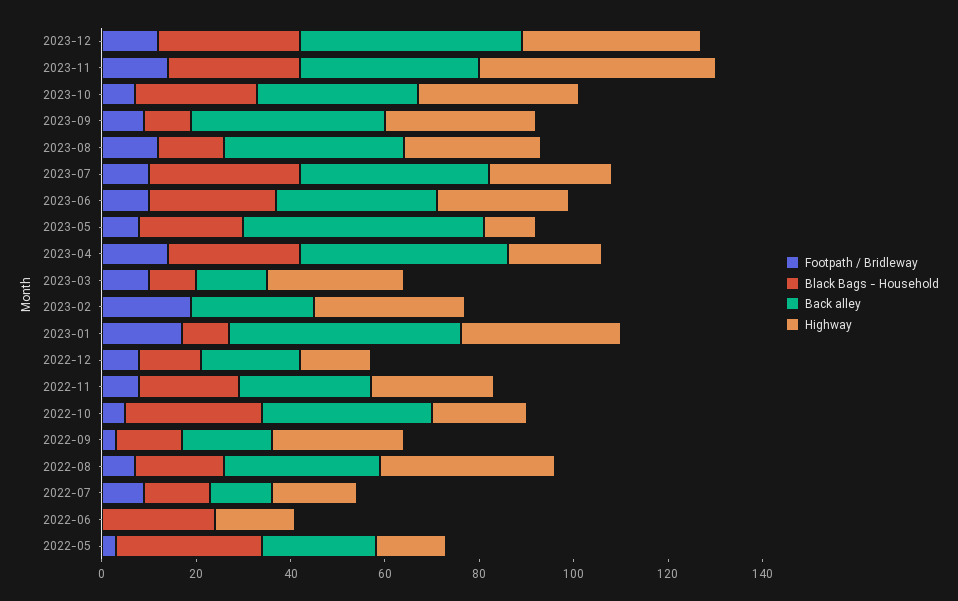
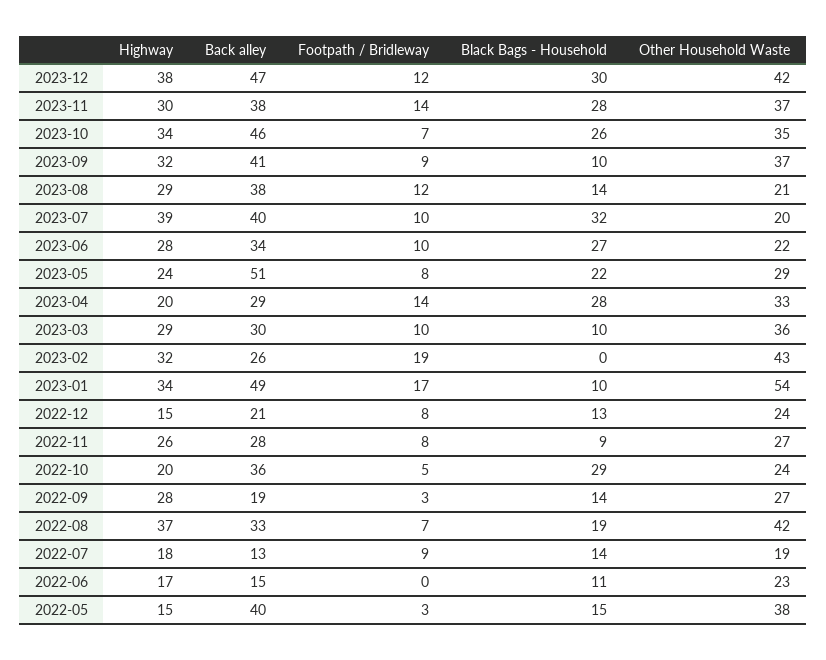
  {
    "Footpath / Bridleway": {
      "2023-12": 12,
      "2023-11": 14,
      "2023-10": 7,
      "2023-09": 9,
      "2023-08": 12,
      "2023-07": 10,
      "2023-06": 10,
      "2023-05": 8,
      "2023-04": 14,
      "2023-03": 10,
      "2023-02": 19,
      "2023-01": 17,
      "2022-12": 8,
      "2022-11": 8,
      "2022-10": 5,
      "2022-09": 3,
      "2022-08": 7,
      "2022-07": 9,
      "2022-06": 0,
      "2022-05": 3
    },
    "Black Bags - Household": {
      "2023-12": 30,
      "2023-11": 28,
      "2023-10": 26,
      "2023-09": 10,
      "2023-08": 14,
      "2023-07": 32,
      "2023-06": 27,
      "2023-05": 22,
      "2023-04": 28,
      "2023-03": 10,
      "2023-02": 0,
      "2023-01": 10,
      "2022-12": 13,
-     "2022-11": 20,
+     "2022-11": 9,
      "2022-10": 29,
      "2022-09": 14,
      "2022-08": 19,
      "2022-07": 14,
-     "2022-06": 25,
+     "2022-06": 11,
-     "2022-05": 30
+     "2022-05": 15
    },
    "Back alley": {
      "2023-12": 47,
      "2023-11": 38,
-     "2023-10": 35,
+     "2023-10": 46,
      "2023-09": 41,
      "2023-08": 38,
      "2023-07": 40,
      "2023-06": 34,
      "2023-05": 51,
-     "2023-04": 45,
+     "2023-04": 29,
-     "2023-03": 15,
+     "2023-03": 30,
      "2023-02": 26,
      "2023-01": 49,
      "2022-12": 21,
      "2022-11": 28,
      "2022-10": 36,
      "2022-09": 19,
      "2022-08": 33,
      "2022-07": 13,
-     "2022-06": 0,
+     "2022-06": 15,
-     "2022-05": 25
+     "2022-05": 40
    },
    "Highway": {
      "2023-12": 38,
-     "2023-11": 50,
+     "2023-11": 30,
      "2023-10": 34,
      "2023-09": 32,
      "2023-08": 29,
-     "2023-07": 25,
+     "2023-07": 39,
      "2023-06": 28,
-     "2023-05": 10,
+     "2023-05": 24,
      "2023-04": 20,
      "2023-03": 29,
      "2023-02": 32,
      "2023-01": 34,
      "2022-12": 15,
      "2022-11": 26,
      "2022-10": 20,
      "2022-09": 28,
      "2022-08": 37,
      "2022-07": 18,
      "2022-06": 17,
      "2022-05": 15
-   }
+   },
+   "Other Household Waste": {
+     "2023-12": 42,
+     "2023-11": 37,
+     "2023-10": 35,
+     "2023-09": 37,
+     "2023-08": 21,
+     "2023-07": 20,
+     "2023-06": 22,
+     "2023-05": 29,
+     "2023-04": 33,
+     "2023-03": 36,
+     "2023-02": 43,
+     "2023-01": 54,
+     "2022-12": 24,
+     "2022-11": 27,
+     "2022-10": 24,
+     "2022-09": 27,
+     "2022-08": 42,
+     "2022-07": 19,
+     "2022-06": 23,
+     "2022-05": 38
+   }
  }

